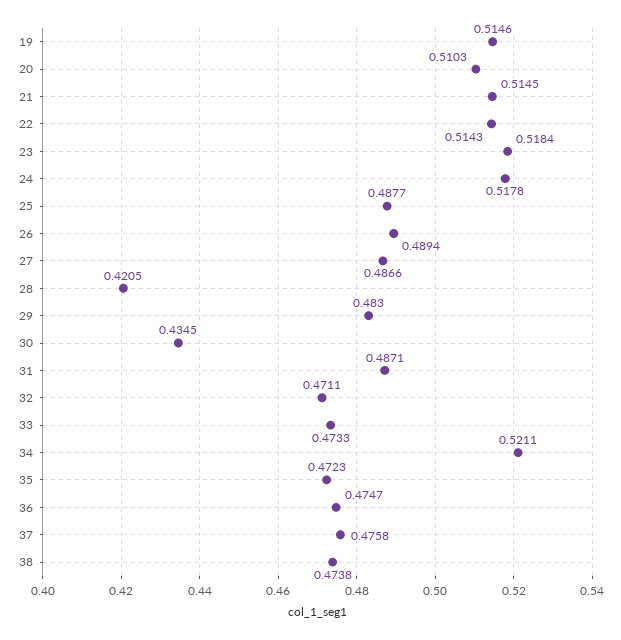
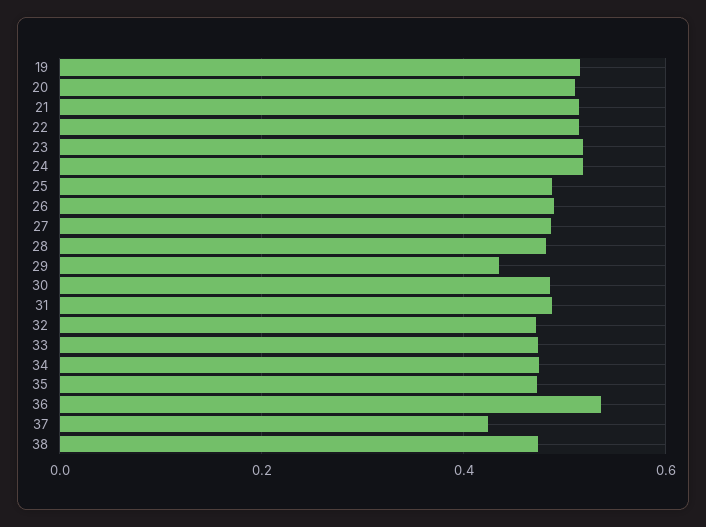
  {
    "19": 0.5146,
    "20": 0.5103,
    "21": 0.5145,
    "22": 0.5143,
    "23": 0.5184,
    "24": 0.5178,
    "25": 0.4877,
    "26": 0.4894,
    "27": 0.4866,
-   "28": 0.4205,
+   "28": 0.48,
-   "29": 0.483,
+   "29": 0.44,
-   "30": 0.4345,
+   "30": 0.48,
    "31": 0.4871,
    "32": 0.4711,
    "33": 0.4733,
-   "34": 0.5211,
+   "34": 0.48,
    "35": 0.4723,
-   "36": 0.4747,
+   "36": 0.54,
-   "37": 0.4758,
+   "37": 0.42,
    "38": 0.4738
  }

